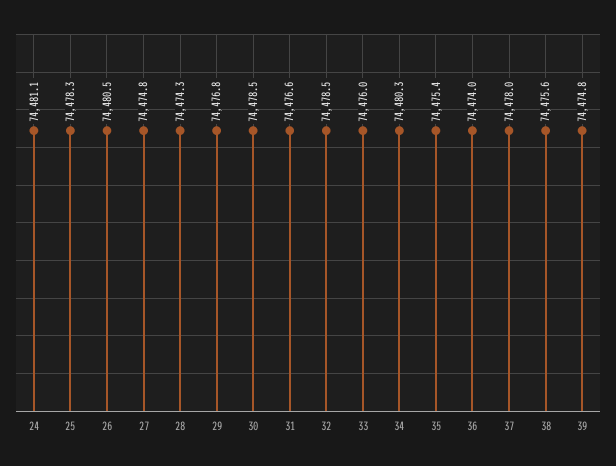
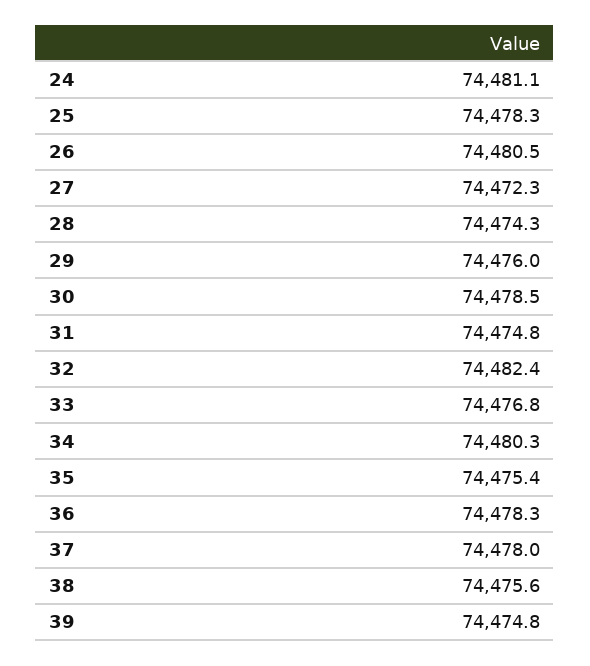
  {
    "24": 74481.1,
    "25": 74478.3,
    "26": 74480.5,
-   "27": 74474.8,
+   "27": 74472.3,
    "28": 74474.3,
-   "29": 74476.8,
+   "29": 74476,
    "30": 74478.5,
-   "31": 74476.6,
+   "31": 74474.8,
-   "32": 74478.5,
+   "32": 74482.4,
-   "33": 74476,
+   "33": 74476.8,
    "34": 74480.3,
    "35": 74475.4,
-   "36": 74474,
+   "36": 74478.3,
    "37": 74478,
    "38": 74475.6,
    "39": 74474.8
  }

